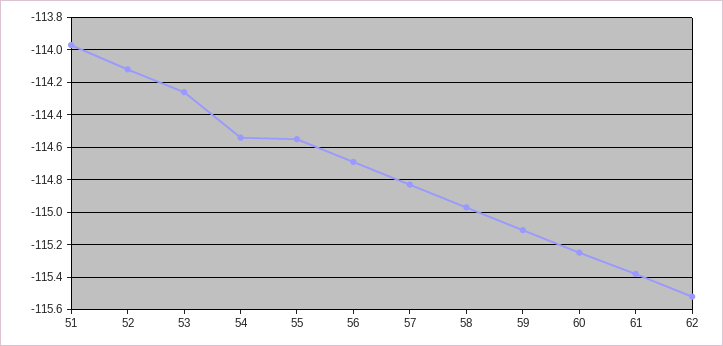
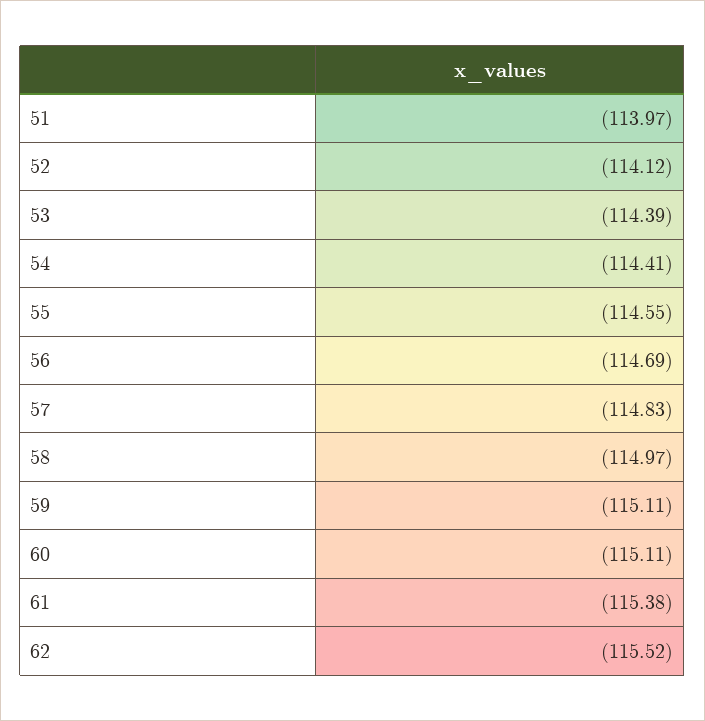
  {
    "51": -113.97,
    "52": -114.12,
-   "53": -114.25,
+   "53": -114.39,
-   "54": -114.55,
+   "54": -114.41,
    "55": -114.55,
    "56": -114.69,
    "57": -114.83,
    "58": -114.97,
    "59": -115.11,
-   "60": -115.25,
+   "60": -115.11,
    "61": -115.38,
    "62": -115.52
  }

